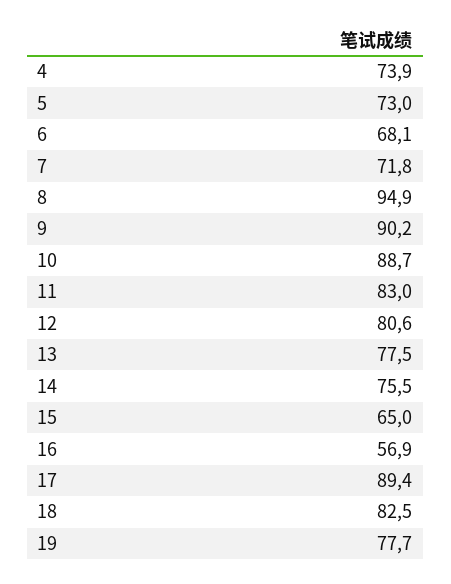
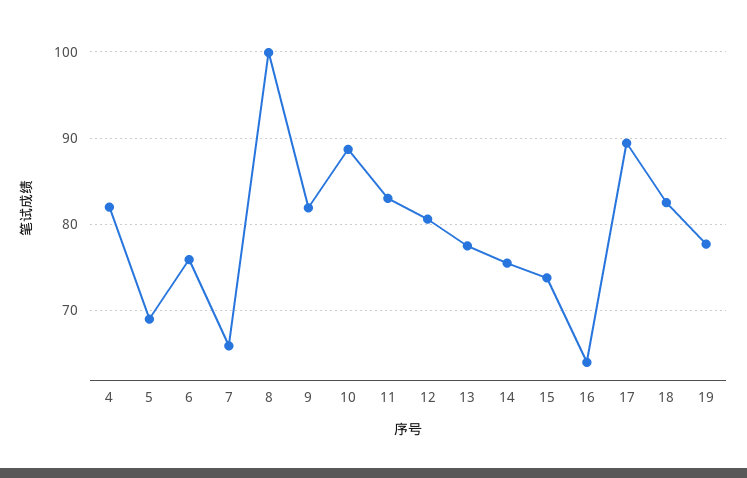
  {
-   "4": 73.9,
+   "4": 82,
-   "5": 73,
+   "5": 69,
-   "6": 68.1,
+   "6": 76,
-   "7": 71.8,
+   "7": 66,
-   "8": 94.9,
+   "8": 100,
-   "9": 90.2,
+   "9": 82,
    "10": 88.7,
    "11": 83,
    "12": 80.6,
    "13": 77.5,
    "14": 75.5,
-   "15": 65,
+   "15": 74,
-   "16": 56.9,
+   "16": 64,
    "17": 89.4,
    "18": 82.5,
    "19": 77.7
  }

